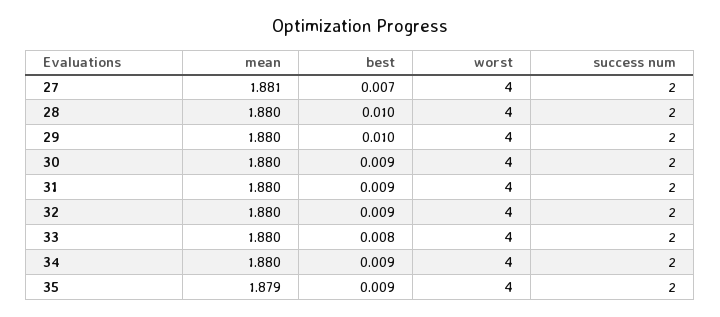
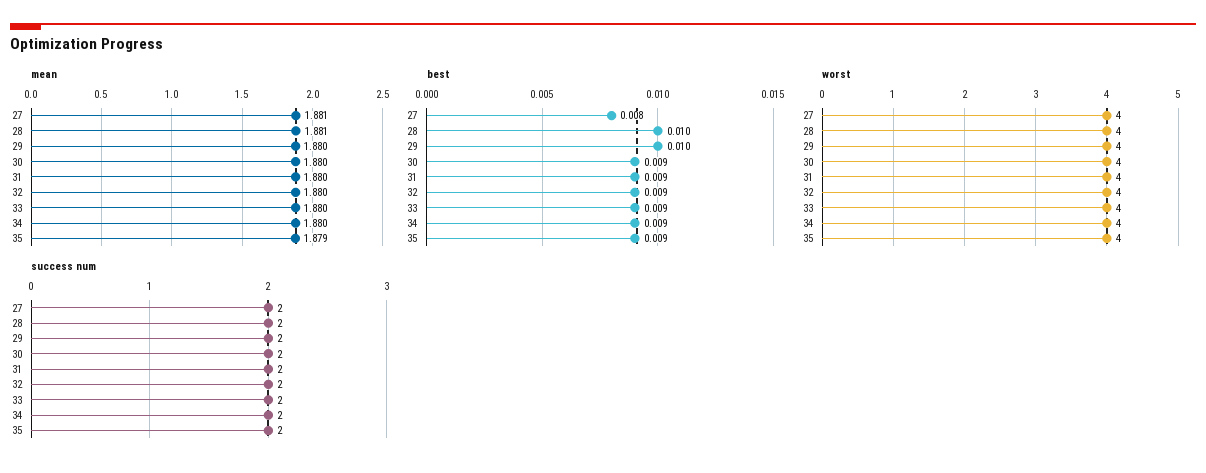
  {
    "mean": {
      "27": 1.881,
-     "28": 1.88,
+     "28": 1.881,
      "29": 1.88,
      "30": 1.88,
      "31": 1.88,
      "32": 1.88,
      "33": 1.88,
      "34": 1.88,
      "35": 1.879
    },
    "best": {
-     "27": 0.007,
+     "27": 0.008,
      "28": 0.01,
      "29": 0.01,
      "30": 0.009,
      "31": 0.009,
      "32": 0.009,
-     "33": 0.008,
+     "33": 0.009,
      "34": 0.009,
      "35": 0.009
    },
    "worst": {
      "27": 4,
      "28": 4,
      "29": 4,
      "30": 4,
      "31": 4,
      "32": 4,
      "33": 4,
      "34": 4,
      "35": 4
    },
    "success num": {
      "27": 2,
      "28": 2,
      "29": 2,
      "30": 2,
      "31": 2,
      "32": 2,
      "33": 2,
      "34": 2,
      "35": 2
    }
  }

